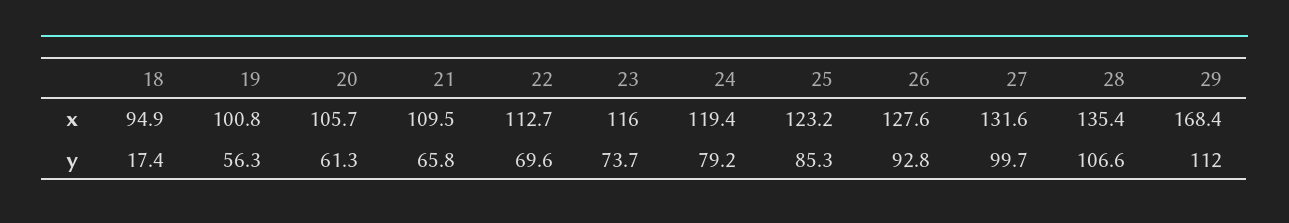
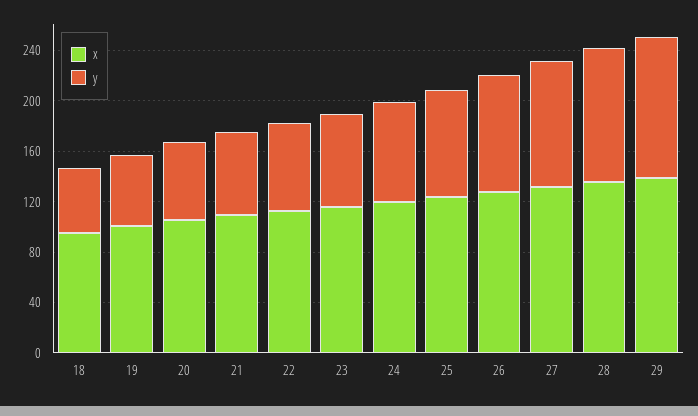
  {
    "x": {
      "18": 94.9,
      "19": 100.8,
      "20": 105.7,
      "21": 109.5,
      "22": 112.7,
      "23": 116,
      "24": 119.4,
      "25": 123.2,
      "26": 127.6,
      "27": 131.6,
      "28": 135.4,
-     "29": 168.4
+     "29": 140
    },
    "y": {
-     "18": 17.4,
+     "18": 50,
      "19": 56.3,
      "20": 61.3,
      "21": 65.8,
      "22": 69.6,
      "23": 73.7,
      "24": 79.2,
      "25": 85.3,
      "26": 92.8,
      "27": 99.7,
      "28": 106.6,
      "29": 112
    }
  }

